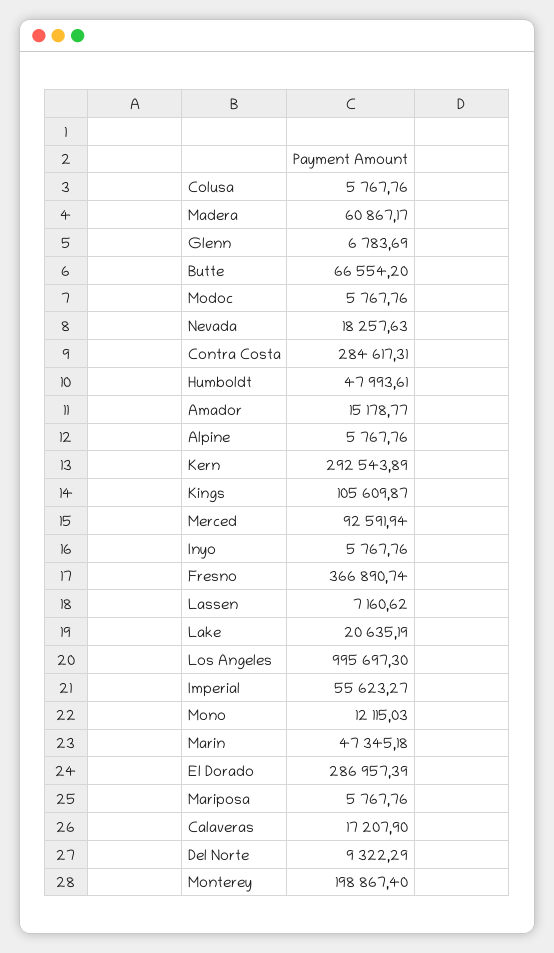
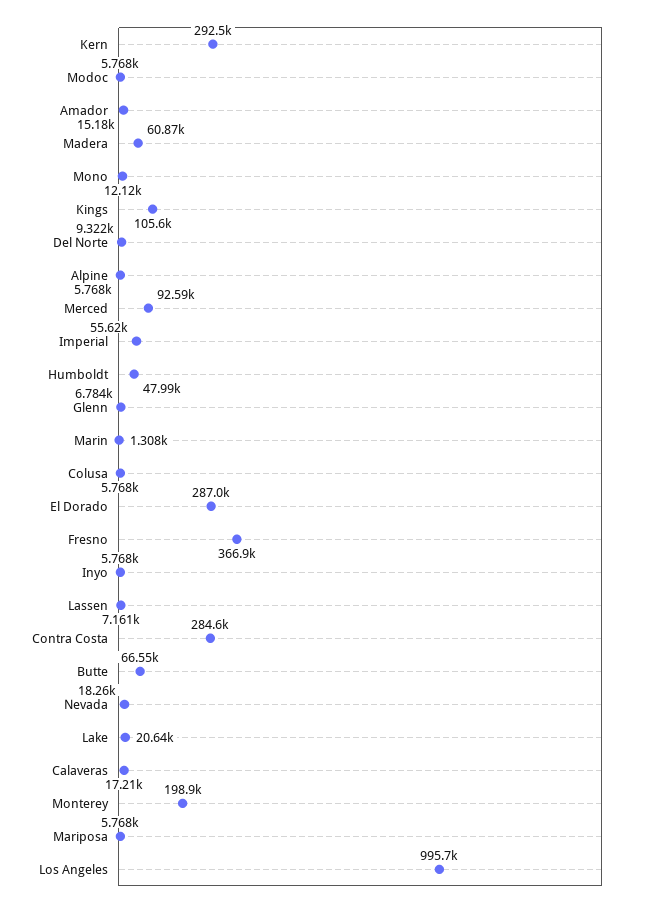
  {
    "Colusa": 5767.76,
    "Madera": 60867.17,
    "Glenn": 6783.69,
    "Butte": 66554.2,
    "Modoc": 5767.76,
    "Nevada": 18257.63,
    "Contra Costa": 284617.31,
    "Humboldt": 47993.61,
    "Amador": 15178.77,
    "Alpine": 5767.76,
    "Kern": 292543.89,
    "Kings": 105609.87,
    "Merced": 92591.94,
    "Inyo": 5767.76,
    "Fresno": 366890.74,
    "Lassen": 7160.62,
    "Lake": 20635.19,
    "Los Angeles": 995697.3,
    "Imperial": 55623.27,
    "Mono": 12115.03,
-   "Marin": 47345.18,
+   "Marin": 1308,
    "El Dorado": 286957.39,
    "Mariposa": 5767.76,
    "Calaveras": 17207.9,
    "Del Norte": 9322.29,
    "Monterey": 198867.4
  }

